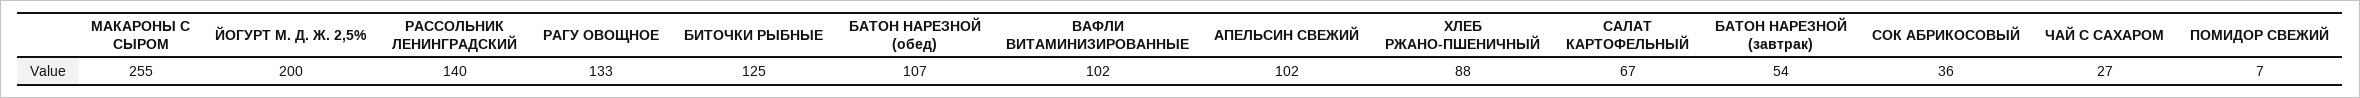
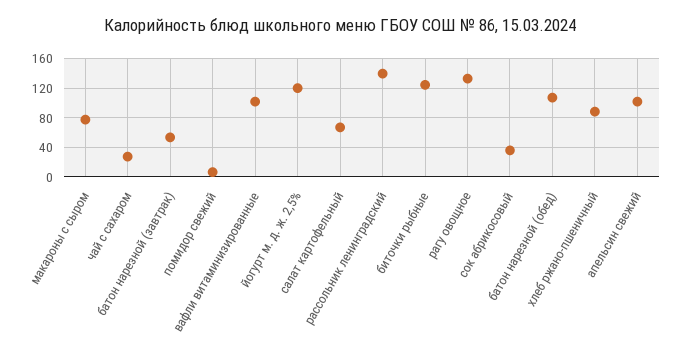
  {
-   "МАКАРОНЫ С СЫРОМ": 255,
+   "МАКАРОНЫ С СЫРОМ": 80,
-   "ЙОГУРТ М. Д. Ж. 2,5%": 200,
+   "ЙОГУРТ М. Д. Ж. 2,5%": 120,
    "РАССОЛЬНИК ЛЕНИНГРАДСКИЙ": 140,
    "РАГУ ОВОЩНОЕ": 133,
    "БИТОЧКИ РЫБНЫЕ": 125,
    "БАТОН НАРЕЗНОЙ (обед)": 107,
    "ВАФЛИ ВИТАМИНИЗИРОВАННЫЕ": 102,
    "АПЕЛЬСИН СВЕЖИЙ": 102,
    "ХЛЕБ РЖАНО-ПШЕНИЧНЫЙ": 88,
    "САЛАТ КАРТОФЕЛЬНЫЙ": 67,
    "БАТОН НАРЕЗНОЙ (завтрак)": 54,
    "СОК АБРИКОСОВЫЙ": 36,
    "ЧАЙ С САХАРОМ": 27,
    "ПОМИДОР СВЕЖИЙ": 7
  }

